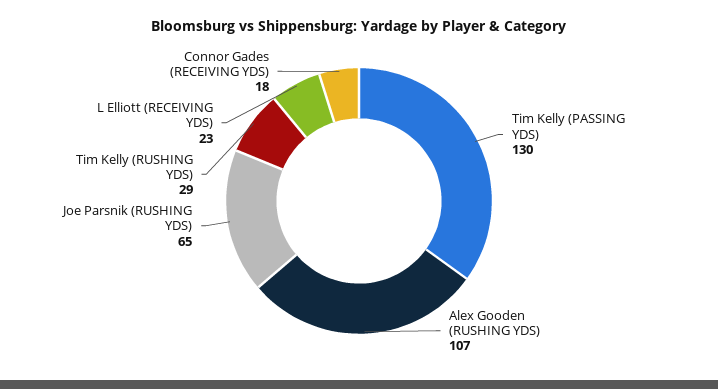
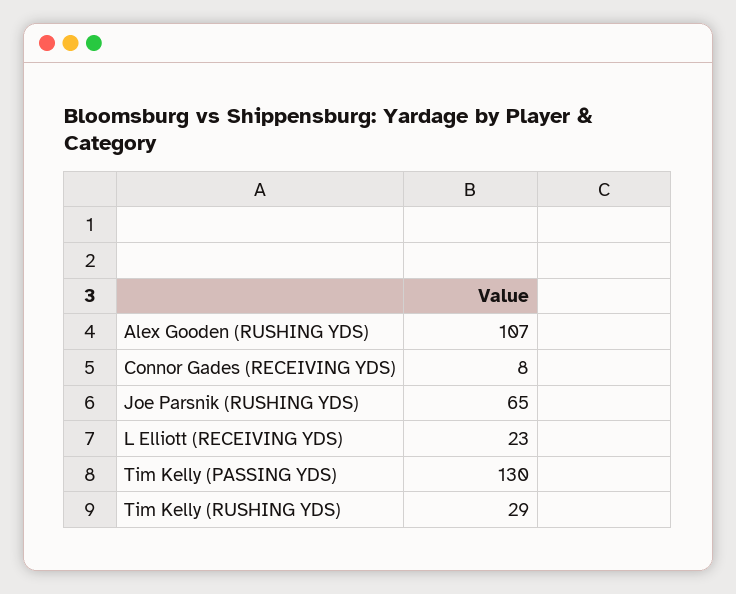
  {
    "Tim Kelly (PASSING YDS)": 130,
    "Alex Gooden (RUSHING YDS)": 107,
    "Joe Parsnik (RUSHING YDS)": 65,
    "Tim Kelly (RUSHING YDS)": 29,
    "L Elliott (RECEIVING YDS)": 23,
-   "Connor Gades (RECEIVING YDS)": 18
+   "Connor Gades (RECEIVING YDS)": 8
  }

